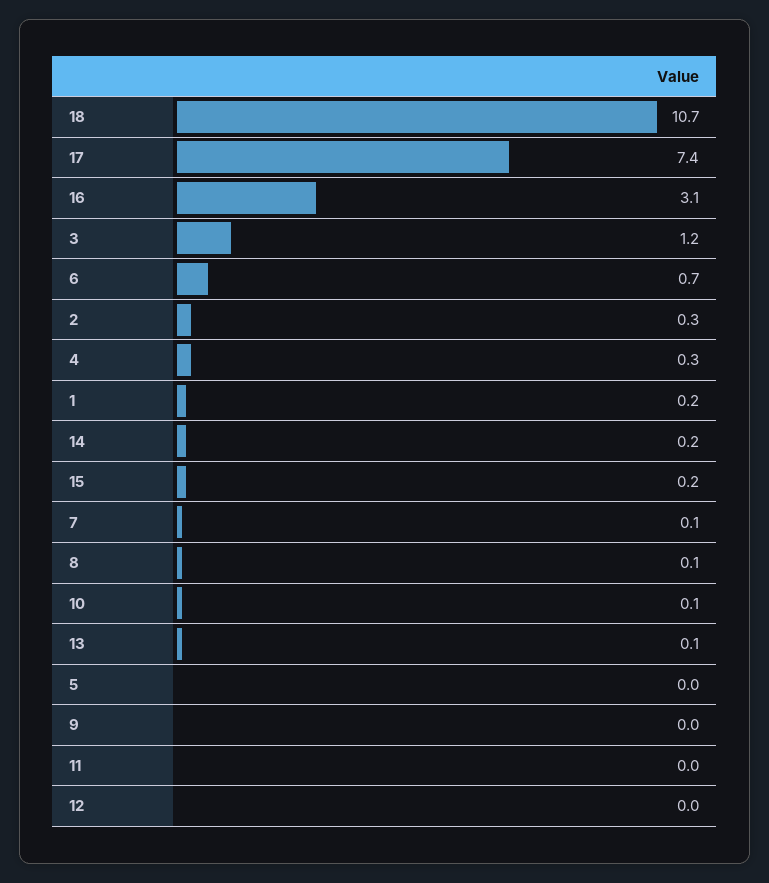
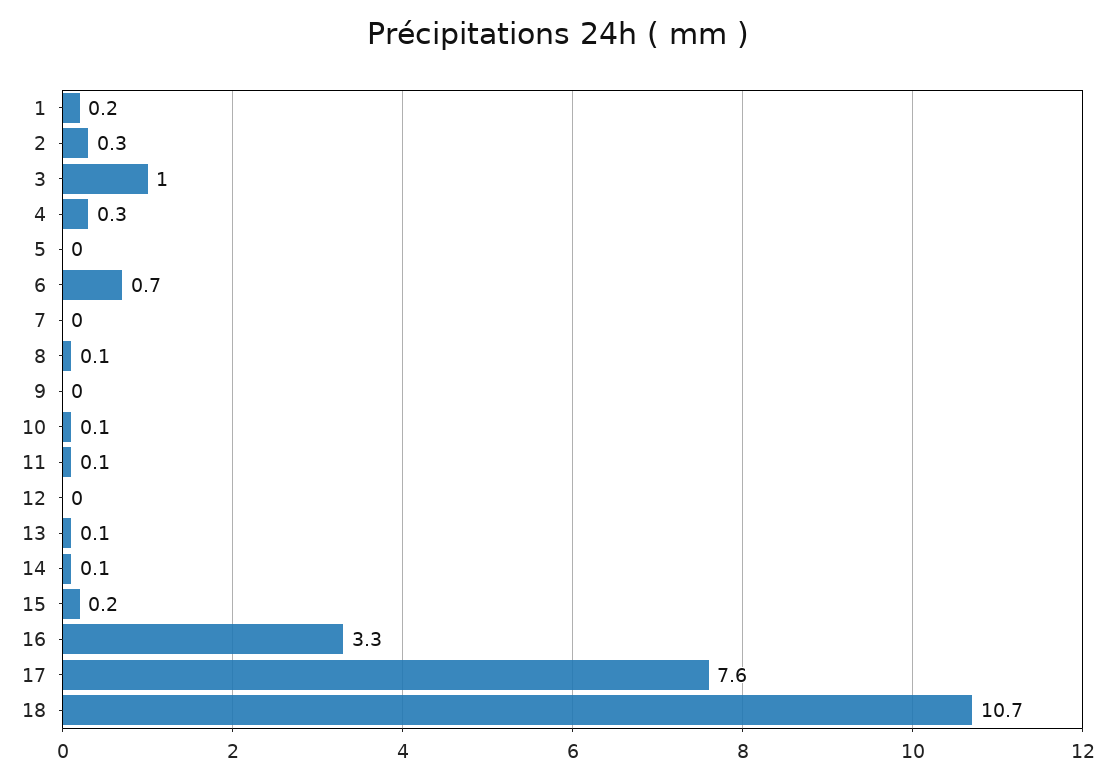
  {
    "18": 10.7,
-   "17": 7.4,
+   "17": 7.6,
-   "16": 3.1,
+   "16": 3.3,
-   "3": 1.2,
+   "3": 1,
    "6": 0.7,
    "2": 0.3,
    "4": 0.3,
    "1": 0.2,
-   "14": 0.2,
+   "14": 0.1,
    "15": 0.2,
-   "7": 0.1,
+   "7": 0,
    "8": 0.1,
    "10": 0.1,
    "13": 0.1,
    "5": 0,
    "9": 0,
-   "11": 0,
+   "11": 0.1,
    "12": 0
  }

